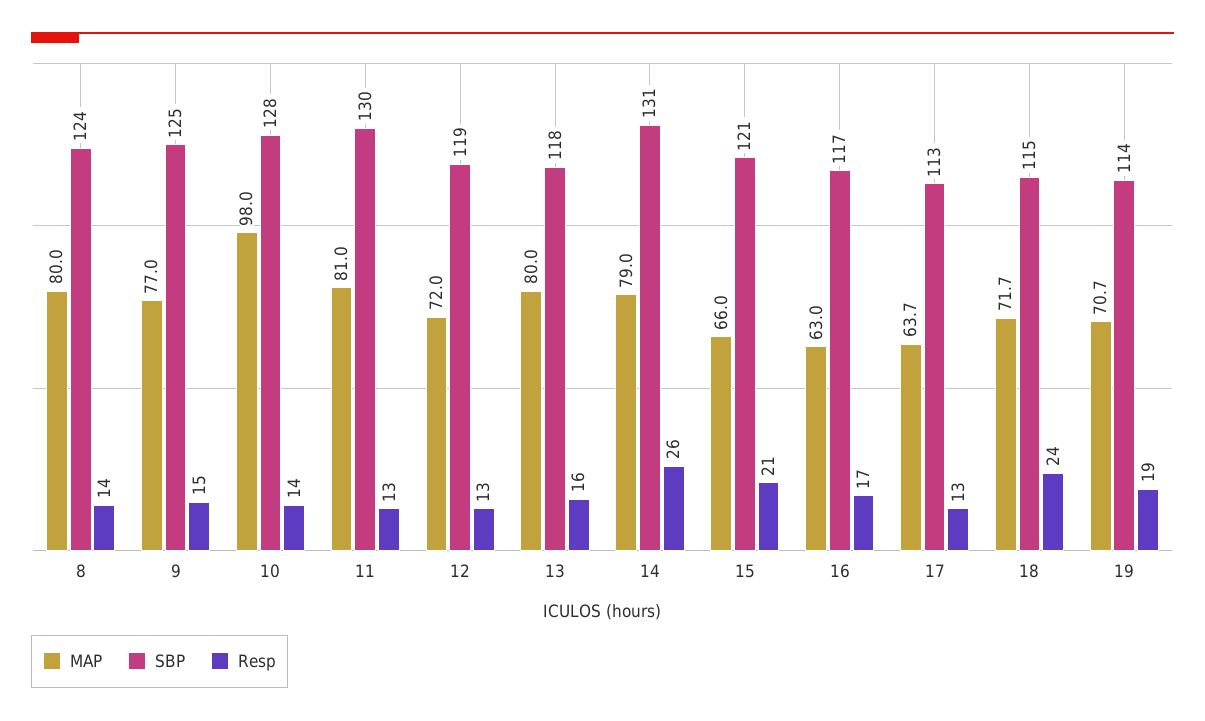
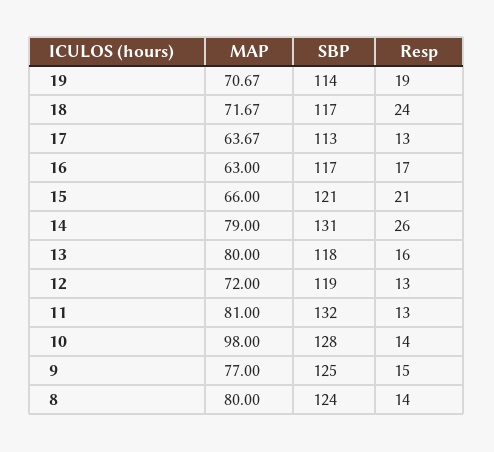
  {
    "MAP": {
      "8": 80,
      "9": 77,
      "10": 98,
      "11": 81,
      "12": 72,
      "13": 80,
      "14": 79,
      "15": 66,
      "16": 63,
      "17": 63.67,
      "18": 71.67,
      "19": 70.67
    },
    "SBP": {
      "8": 124,
      "9": 125,
      "10": 128,
-     "11": 130,
+     "11": 132,
      "12": 119,
      "13": 118,
      "14": 131,
      "15": 121,
      "16": 117,
      "17": 113,
-     "18": 115,
+     "18": 117,
      "19": 114
    },
    "Resp": {
      "8": 14,
      "9": 15,
      "10": 14,
      "11": 13,
      "12": 13,
      "13": 16,
      "14": 26,
      "15": 21,
      "16": 17,
      "17": 13,
      "18": 24,
      "19": 19
    }
  }

